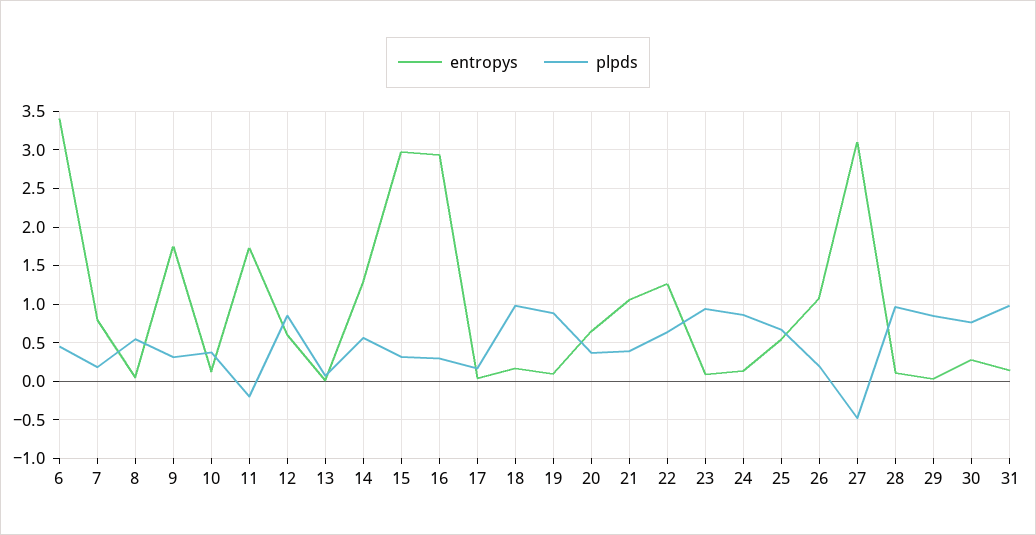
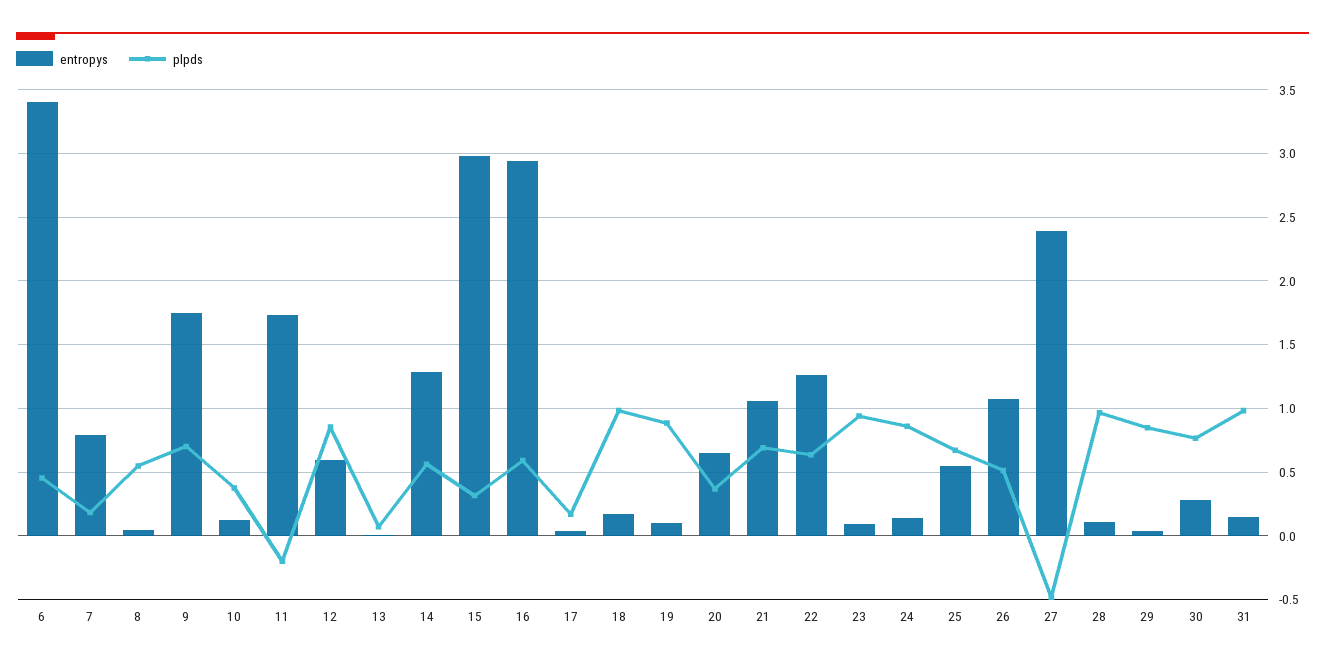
  {
    "entropys": {
      "6": 3.4,
      "7": 0.8,
      "8": 0.05,
      "9": 1.75,
      "10": 0.1,
      "11": 1.75,
      "12": 0.6,
      "13": 0,
      "14": 1.3,
      "15": 3,
      "16": 2.95,
      "17": 0.05,
      "18": 0.15,
      "19": 0.1,
      "20": 0.65,
      "21": 1.05,
      "22": 1.25,
      "23": 0.1,
      "24": 0.15,
      "25": 0.55,
      "26": 1.1,
-     "27": 3.1,
+     "27": 2.4,
      "28": 0.1,
      "29": 0.05,
      "30": 0.3,
      "31": 0.15
    },
    "plpds": {
      "6": 0.45,
      "7": 0.2,
      "8": 0.55,
-     "9": 0.3,
+     "9": 0.7,
      "10": 0.4,
      "11": -0.2,
      "12": 0.85,
      "13": 0.05,
      "14": 0.55,
      "15": 0.3,
-     "16": 0.3,
+     "16": 0.6,
      "17": 0.15,
      "18": 1,
      "19": 0.9,
      "20": 0.35,
-     "21": 0.4,
+     "21": 0.7,
      "22": 0.65,
      "23": 0.95,
      "24": 0.85,
      "25": 0.65,
-     "26": 0.2,
+     "26": 0.5,
      "27": -0.5,
      "28": 0.95,
      "29": 0.85,
      "30": 0.75,
      "31": 1
    }
  }

